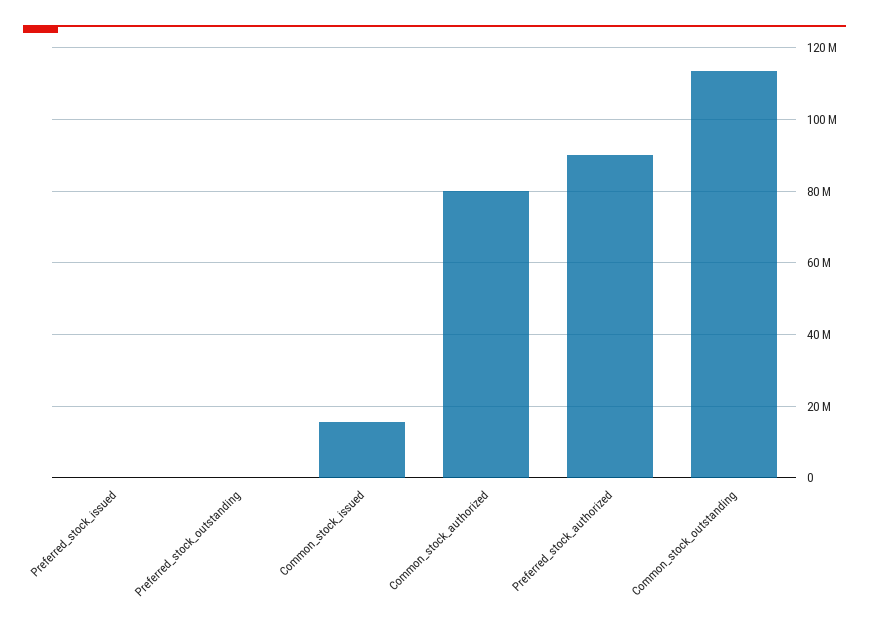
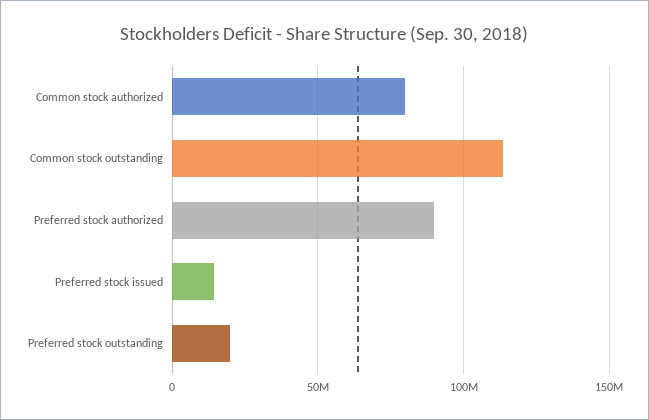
  {
-   "Preferred_stock_issued": 0,
+   "Preferred_stock_issued": 15000000,
-   "Preferred_stock_outstanding": 0,
+   "Preferred_stock_outstanding": 20000000,
-   "Common_stock_issued": 16000000,
    "Common_stock_authorized": 80000000,
    "Preferred_stock_authorized": 90000000,
    "Common_stock_outstanding": 114000000
  }

